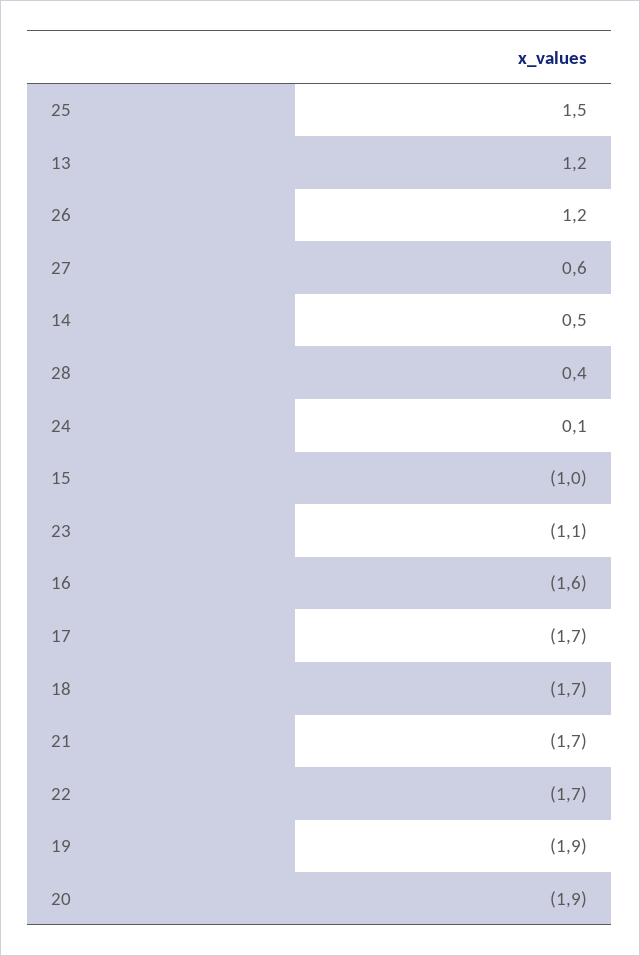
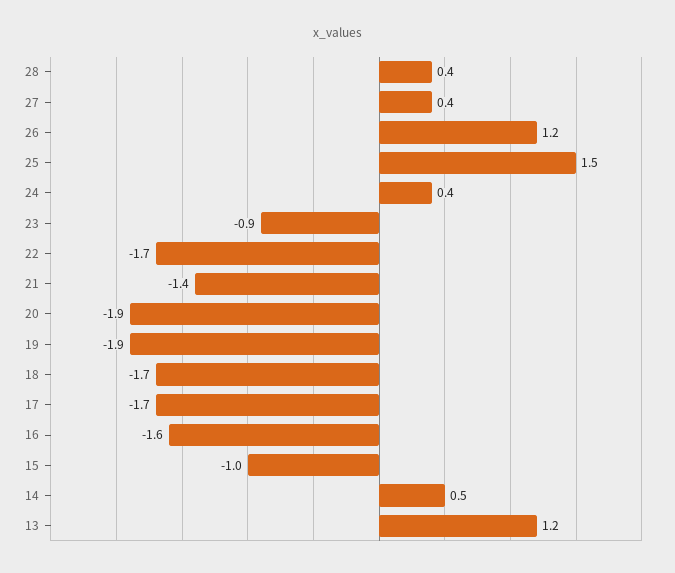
  {
    "25": 1.5,
    "13": 1.2,
    "26": 1.2,
-   "27": 0.6,
+   "27": 0.4,
    "14": 0.5,
    "28": 0.4,
-   "24": 0.1,
+   "24": 0.4,
    "15": -1,
-   "23": -1.1,
+   "23": -0.9,
    "16": -1.6,
    "17": -1.7,
    "18": -1.7,
-   "21": -1.7,
+   "21": -1.4,
    "22": -1.7,
    "19": -1.9,
    "20": -1.9
  }

